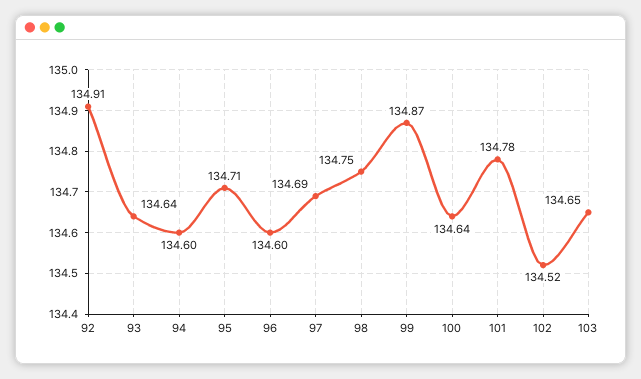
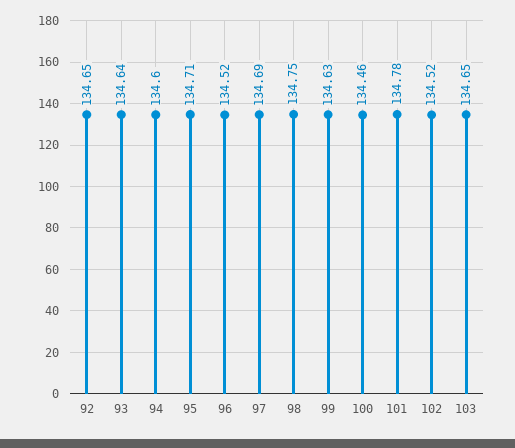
  {
-   "92": 134.91,
+   "92": 134.65,
    "93": 134.64,
    "94": 134.6,
    "95": 134.71,
-   "96": 134.6,
+   "96": 134.52,
    "97": 134.69,
    "98": 134.75,
-   "99": 134.87,
+   "99": 134.63,
-   "100": 134.64,
+   "100": 134.46,
    "101": 134.78,
    "102": 134.52,
    "103": 134.65
  }

